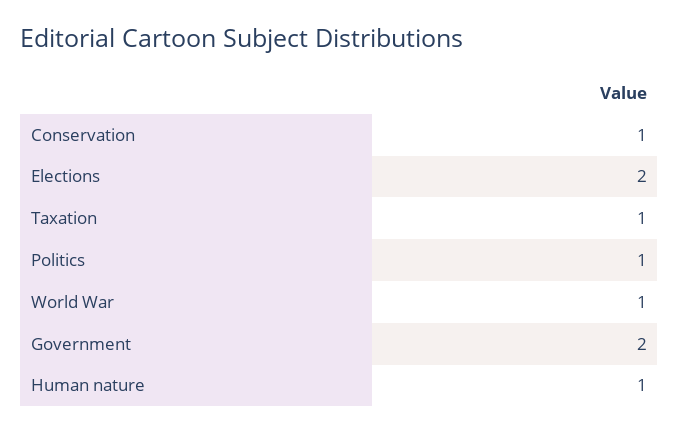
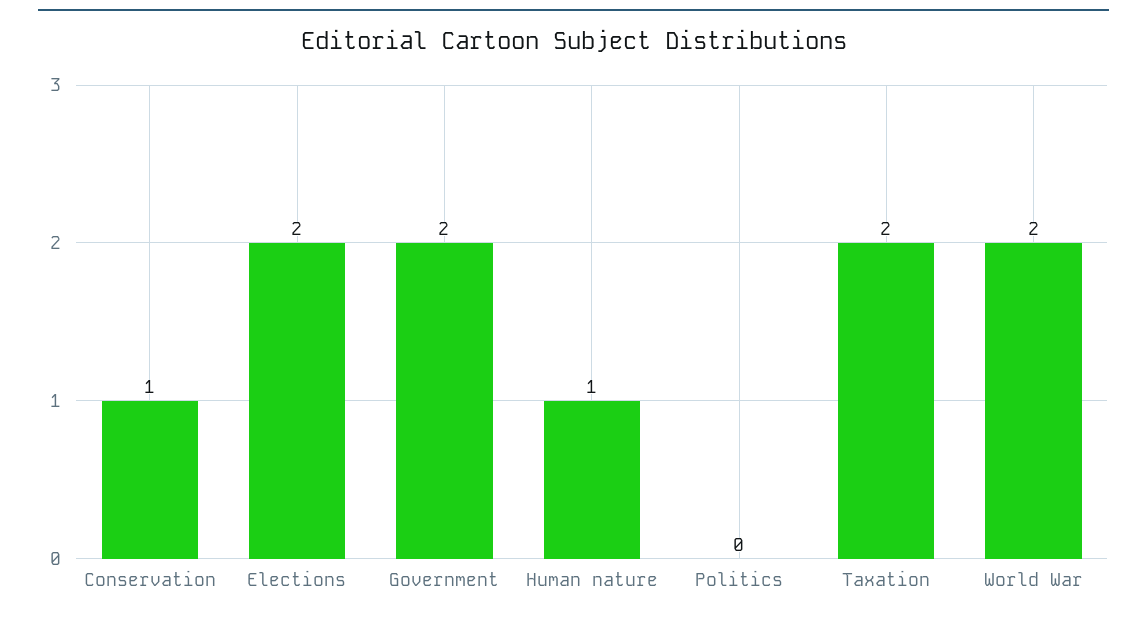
  {
    "Conservation": 1,
    "Elections": 2,
-   "Taxation": 1,
+   "Taxation": 2,
-   "Politics": 1,
+   "Politics": 0,
-   "World War": 1,
+   "World War": 2,
    "Government": 2,
    "Human nature": 1
  }

